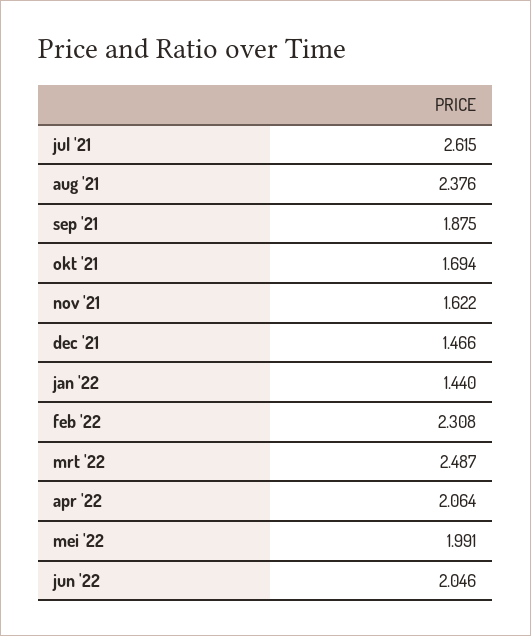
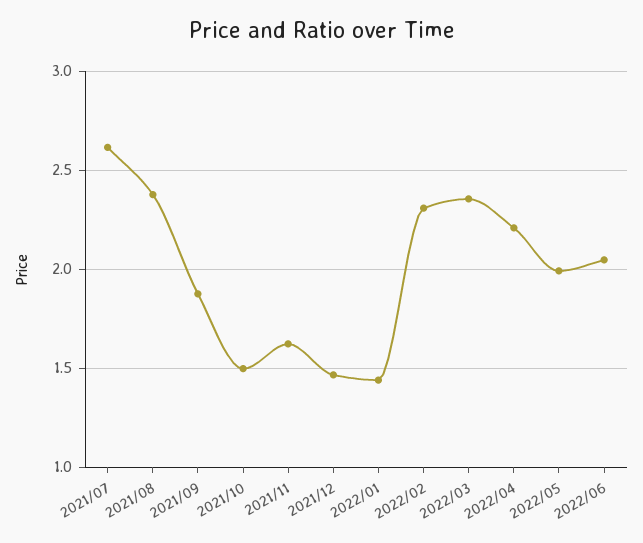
  {
    "jul '21": 2.615,
    "aug '21": 2.376,
    "sep '21": 1.875,
-   "okt '21": 1.694,
+   "okt '21": 1.5,
    "nov '21": 1.622,
    "dec '21": 1.466,
    "jan '22": 1.44,
    "feb '22": 2.308,
-   "mrt '22": 2.487,
+   "mrt '22": 2.35,
-   "apr '22": 2.064,
+   "apr '22": 2.2,
    "mei '22": 1.991,
    "jun '22": 2.046
  }

